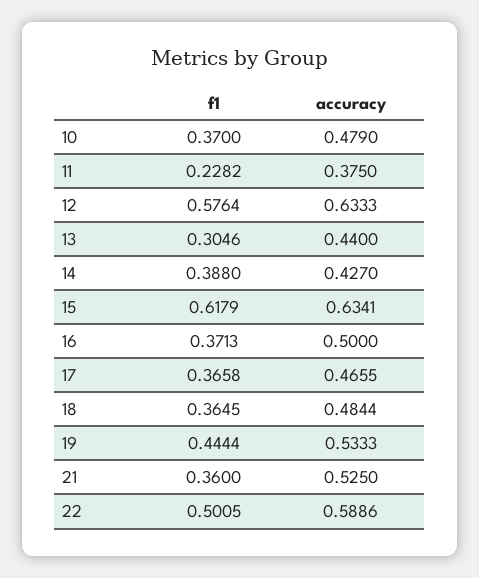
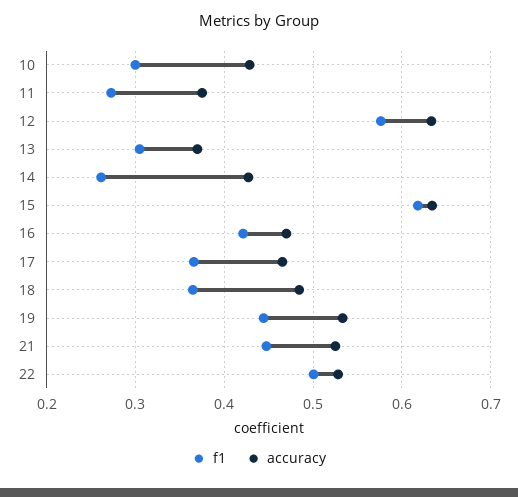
  {
    "f1": {
-     "10": 0.37,
+     "10": 0.3,
-     "11": 0.2282,
+     "11": 0.27,
      "12": 0.5764,
      "13": 0.3046,
-     "14": 0.388,
+     "14": 0.26,
      "15": 0.6179,
-     "16": 0.3713,
+     "16": 0.42,
      "17": 0.3658,
      "18": 0.3645,
      "19": 0.4444,
-     "21": 0.36,
+     "21": 0.45,
      "22": 0.5005
    },
    "accuracy": {
-     "10": 0.479,
+     "10": 0.43,
      "11": 0.375,
      "12": 0.6333,
-     "13": 0.44,
+     "13": 0.37,
      "14": 0.427,
      "15": 0.6341,
-     "16": 0.5,
+     "16": 0.47,
      "17": 0.4655,
      "18": 0.4844,
      "19": 0.5333,
      "21": 0.525,
-     "22": 0.5886
+     "22": 0.53
    }
  }

